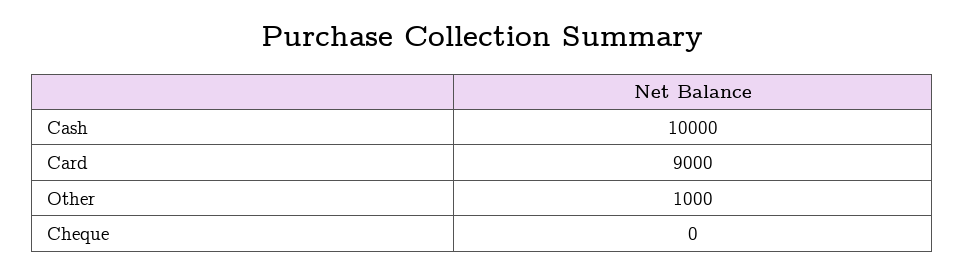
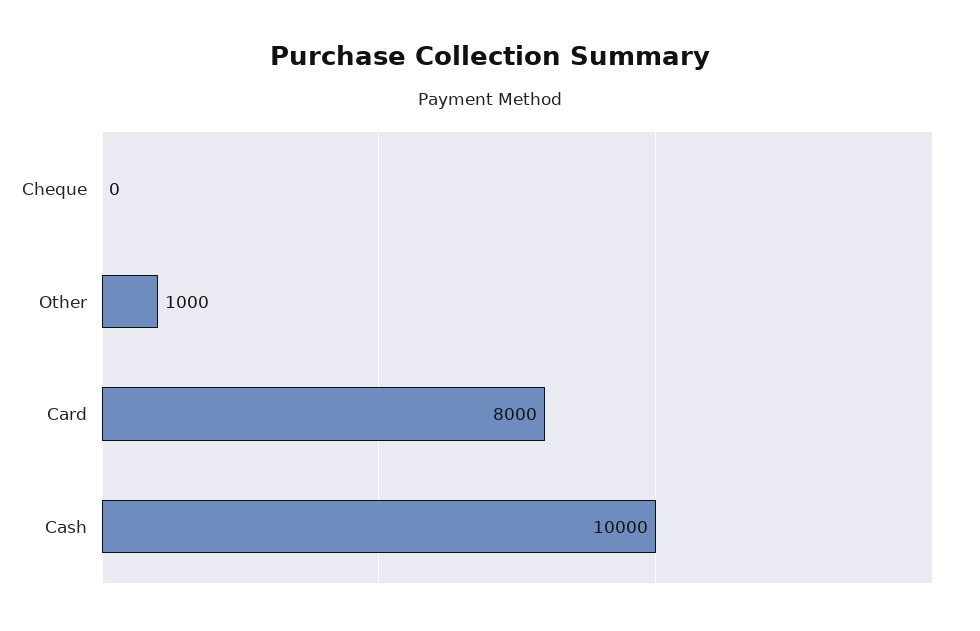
  {
    "Cash": 10000,
-   "Card": 9000,
+   "Card": 8000,
    "Other": 1000,
    "Cheque": 0
  }

